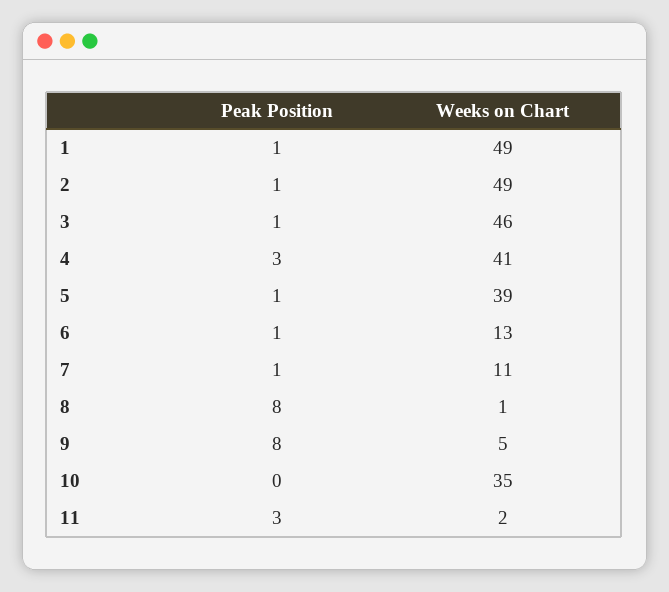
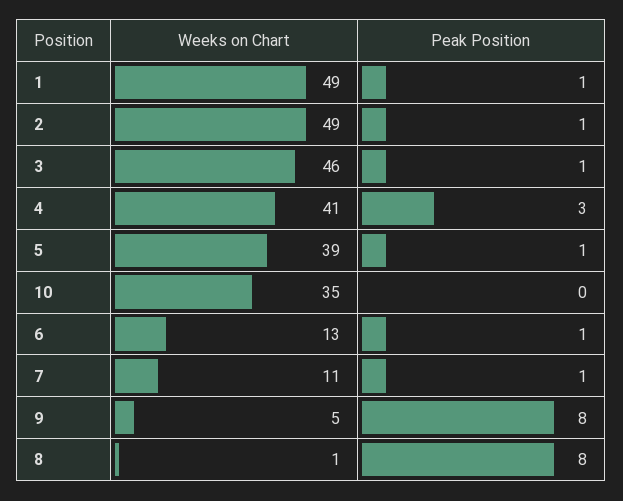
  {
    "Peak Position": {
      "1": 1,
      "2": 1,
      "3": 1,
      "4": 3,
      "5": 1,
      "6": 1,
      "7": 1,
      "8": 8,
      "9": 8,
-     "10": 0,
+     "10": 0
-     "11": 3
    },
    "Weeks on Chart": {
      "1": 49,
      "2": 49,
      "3": 46,
      "4": 41,
      "5": 39,
      "6": 13,
      "7": 11,
      "8": 1,
      "9": 5,
-     "10": 35,
+     "10": 35
-     "11": 2
    }
  }

